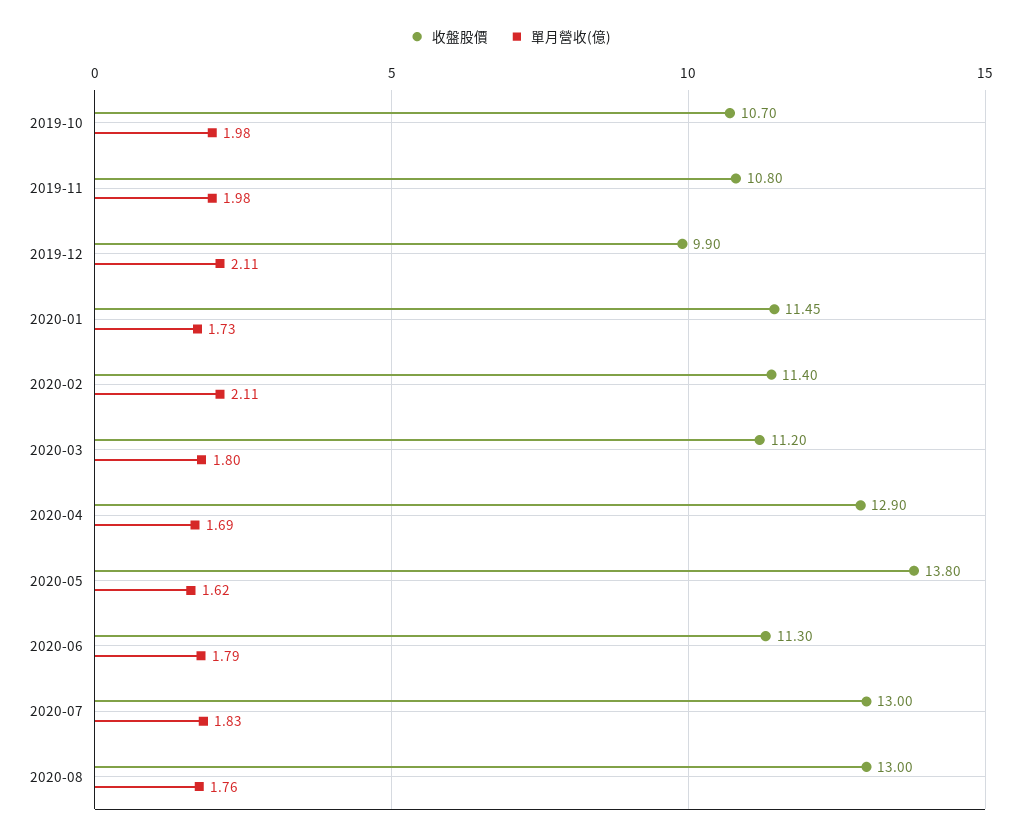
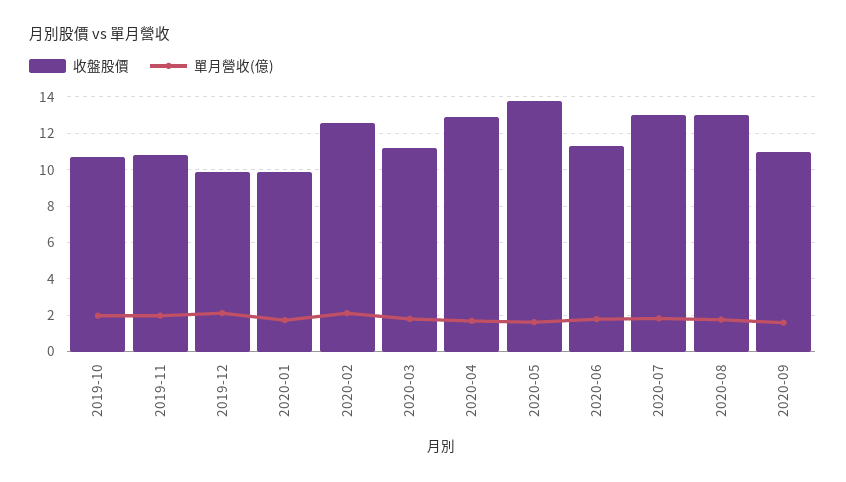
  {
    "收盤股價": {
      "2019-10": 10.7,
      "2019-11": 10.8,
      "2019-12": 9.9,
-     "2020-01": 11.45,
+     "2020-01": 10,
-     "2020-02": 11.4,
+     "2020-02": 12.5,
      "2020-03": 11.2,
      "2020-04": 12.9,
      "2020-05": 13.8,
      "2020-06": 11.3,
      "2020-07": 13,
-     "2020-08": 13
+     "2020-08": 13,
+     "2020-09": 11
    },
    "單月營收(億)": {
      "2019-10": 1.98,
      "2019-11": 1.98,
      "2019-12": 2.11,
      "2020-01": 1.73,
      "2020-02": 2.11,
      "2020-03": 1.8,
      "2020-04": 1.69,
      "2020-05": 1.62,
      "2020-06": 1.79,
      "2020-07": 1.83,
-     "2020-08": 1.76
+     "2020-08": 1.76,
+     "2020-09": 1.5
    }
  }

